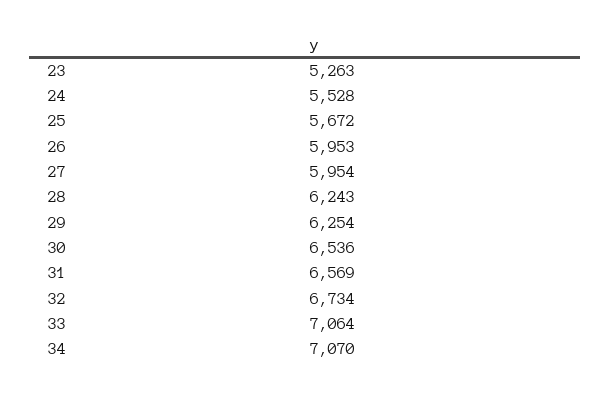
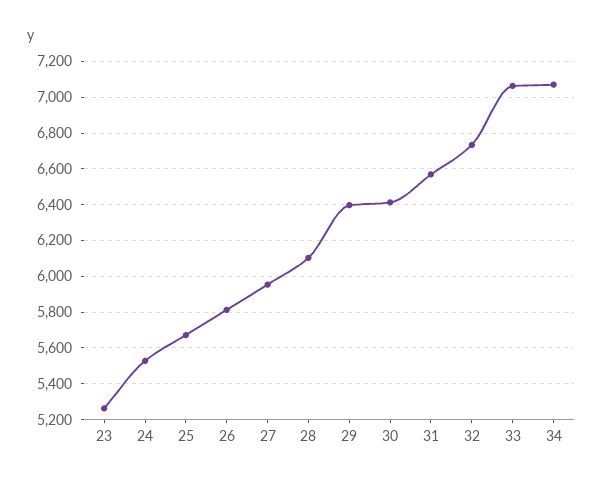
  {
    "23": 5263,
    "24": 5528,
    "25": 5672,
-   "26": 5953,
+   "26": 5800,
    "27": 5954,
-   "28": 6243,
+   "28": 6100,
-   "29": 6254,
+   "29": 6400,
-   "30": 6536,
+   "30": 6400,
    "31": 6569,
    "32": 6734,
    "33": 7064,
    "34": 7070
  }

